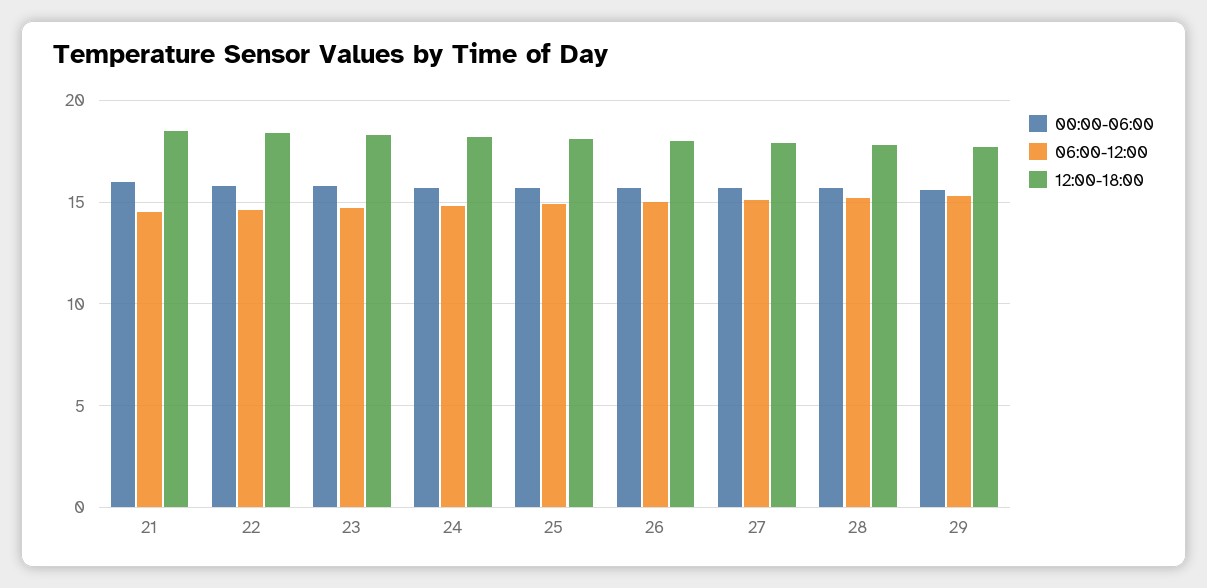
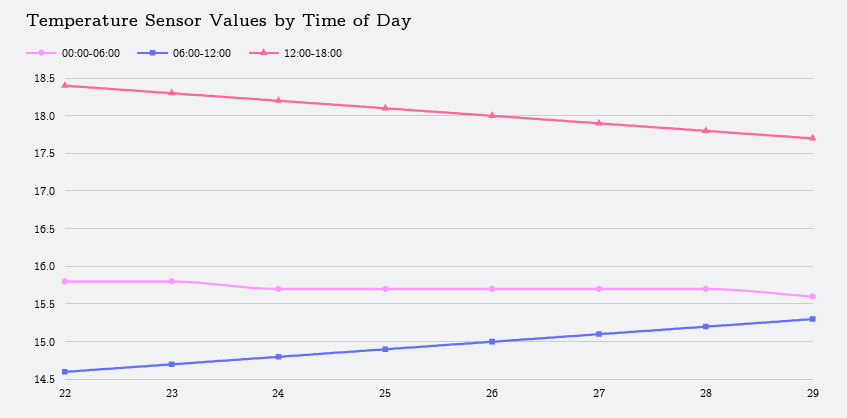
  {
    "00:00-06:00": {
-     "21": 16,
      "22": 15.8,
      "23": 15.8,
      "24": 15.7,
      "25": 15.7,
      "26": 15.7,
      "27": 15.7,
      "28": 15.7,
      "29": 15.6
    },
    "06:00-12:00": {
-     "21": 14.5,
      "22": 14.6,
      "23": 14.7,
      "24": 14.8,
      "25": 14.9,
      "26": 15,
      "27": 15.1,
      "28": 15.2,
      "29": 15.3
    },
    "12:00-18:00": {
-     "21": 18.5,
      "22": 18.4,
      "23": 18.3,
      "24": 18.2,
      "25": 18.1,
      "26": 18,
      "27": 17.9,
      "28": 17.8,
      "29": 17.7
    }
  }

